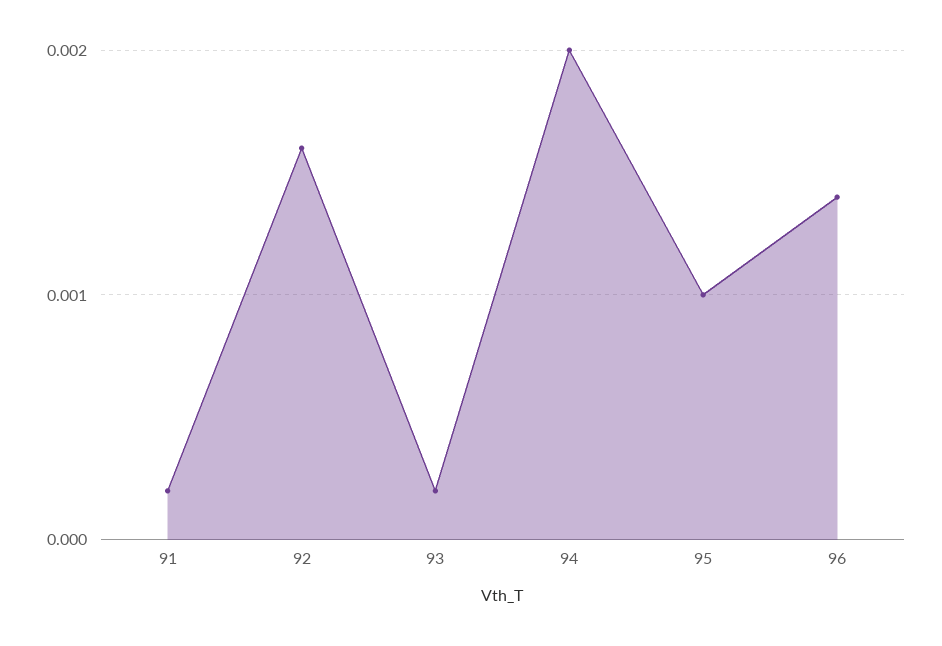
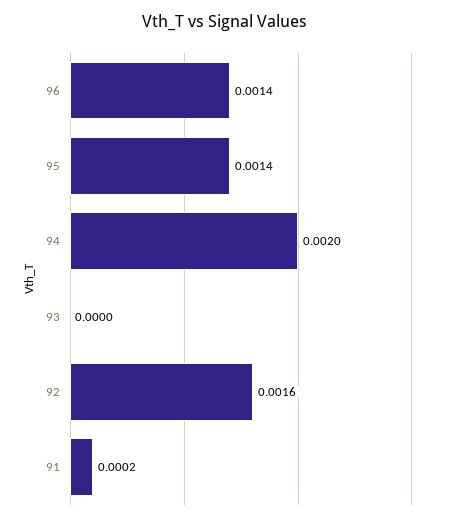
  {
    "91": 0.0002,
    "92": 0.0016,
-   "93": 0.0002,
+   "93": 0,
    "94": 0.002,
-   "95": 0.001,
+   "95": 0.0014,
    "96": 0.0014
  }

